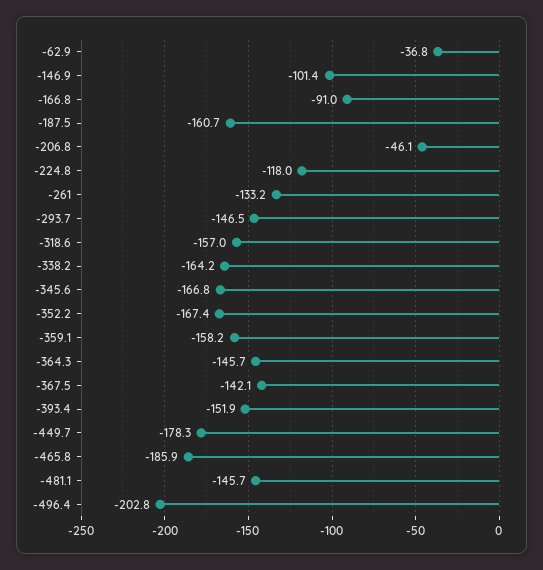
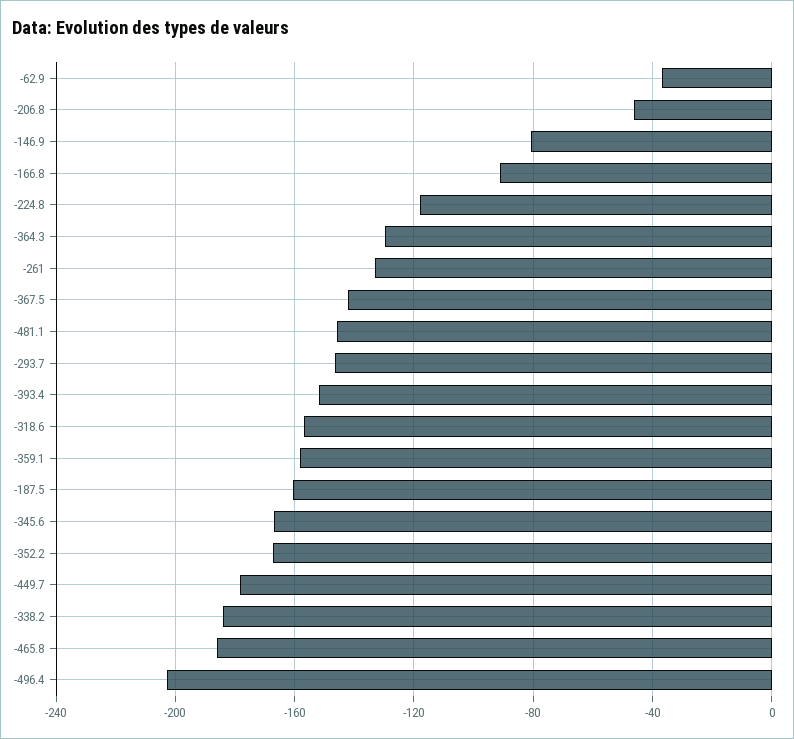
  {
    "-62.9": -36.8,
-   "-146.9": -101.4,
+   "-146.9": -80,
    "-166.8": -91,
    "-187.5": -160.7,
    "-206.8": -46.1,
    "-224.8": -118,
    "-261": -133.2,
    "-293.7": -146.5,
    "-318.6": -157,
-   "-338.2": -164.2,
+   "-338.2": -185,
    "-345.6": -166.8,
    "-352.2": -167.4,
    "-359.1": -158.2,
-   "-364.3": -145.7,
+   "-364.3": -130,
    "-367.5": -142.1,
    "-393.4": -151.9,
    "-449.7": -178.3,
    "-465.8": -185.9,
    "-481.1": -145.7,
    "-496.4": -202.8
  }

